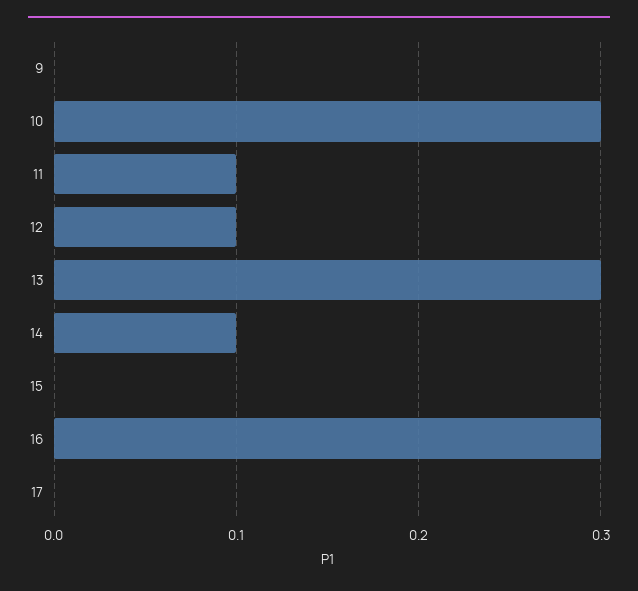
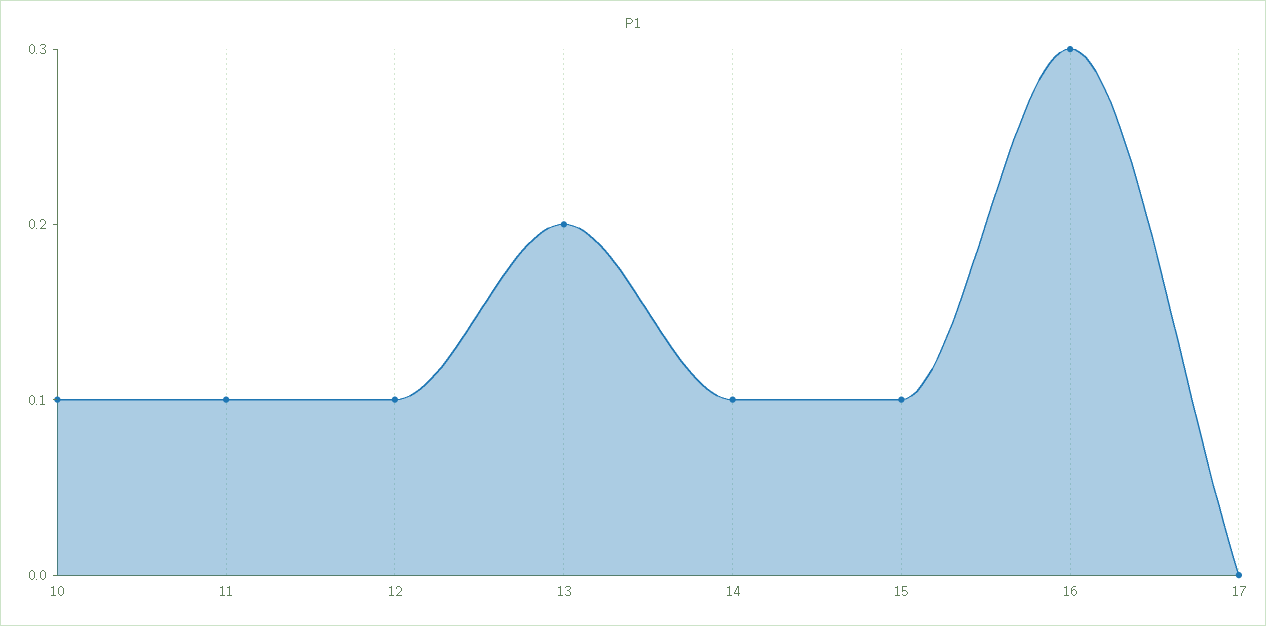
  {
-   "9": 0,
-   "10": 0.3,
+   "10": 0.1,
    "11": 0.1,
    "12": 0.1,
-   "13": 0.3,
+   "13": 0.2,
    "14": 0.1,
-   "15": 0,
+   "15": 0.1,
    "16": 0.3,
    "17": 0
  }

